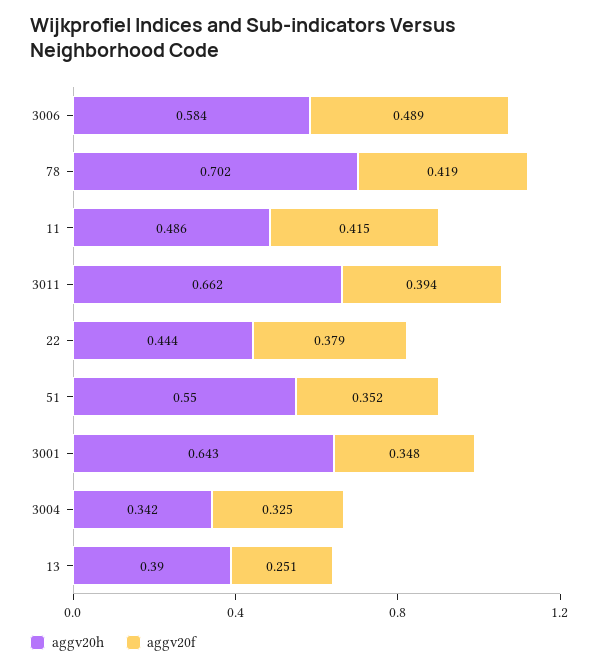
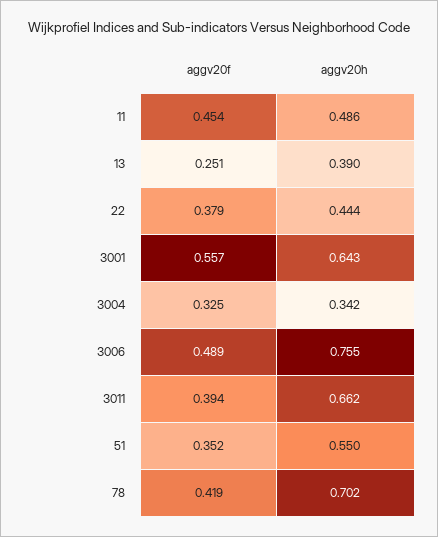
  {
    "aggv20h": {
-     "3006": 0.584,
+     "3006": 0.755,
      "78": 0.702,
      "11": 0.486,
      "3011": 0.662,
      "22": 0.444,
      "51": 0.55,
      "3001": 0.643,
      "3004": 0.342,
      "13": 0.39
    },
    "aggv20f": {
      "3006": 0.489,
      "78": 0.419,
-     "11": 0.415,
+     "11": 0.454,
      "3011": 0.394,
      "22": 0.379,
      "51": 0.352,
-     "3001": 0.348,
+     "3001": 0.557,
      "3004": 0.325,
      "13": 0.251
    }
  }

